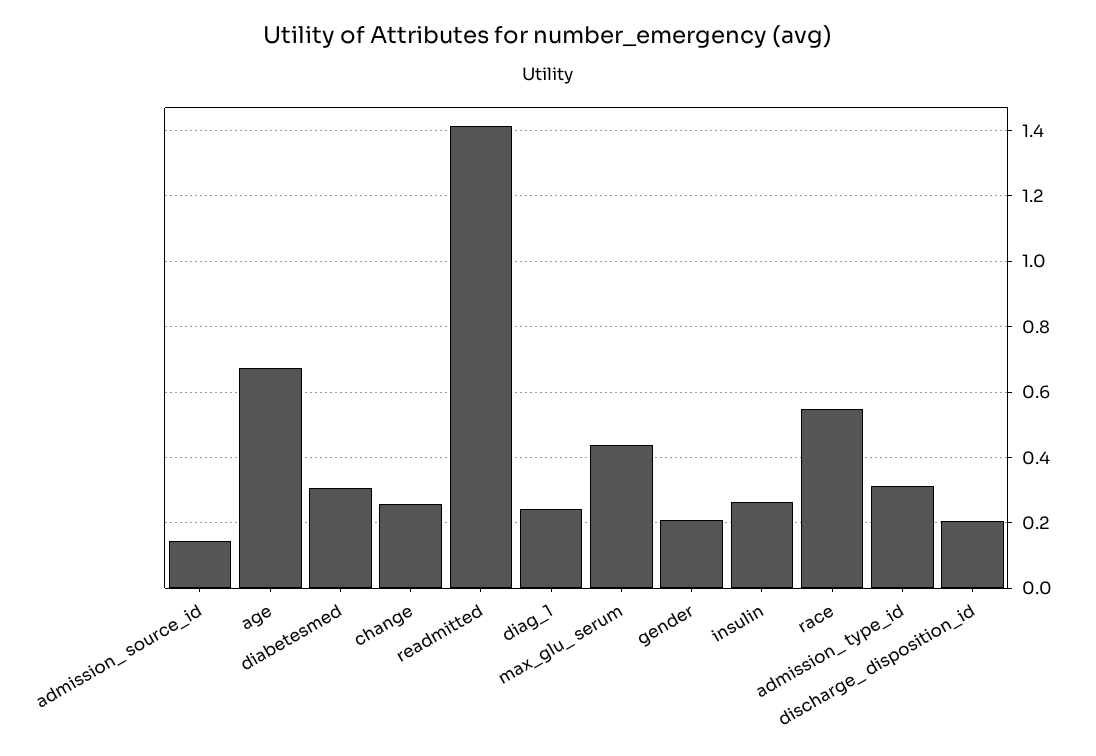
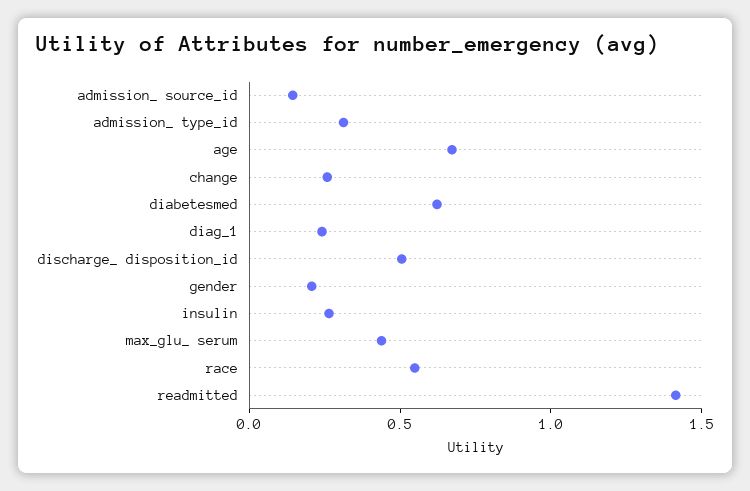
  {
    "admission_ source_id": 0.14,
    "age": 0.68,
-   "diabetesmed": 0.3,
+   "diabetesmed": 0.6,
    "change": 0.26,
    "readmitted": 1.42,
    "diag_1": 0.24,
    "max_glu_ serum": 0.44,
    "gender": 0.2,
    "insulin": 0.26,
    "race": 0.54,
    "admission_ type_id": 0.32,
-   "discharge_ disposition_id": 0.2
+   "discharge_ disposition_id": 0.5
  }

